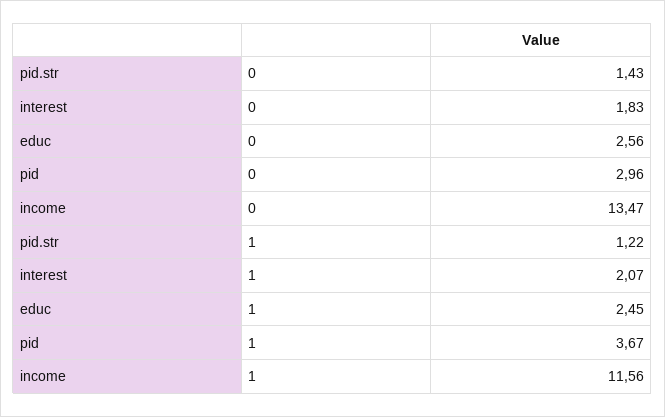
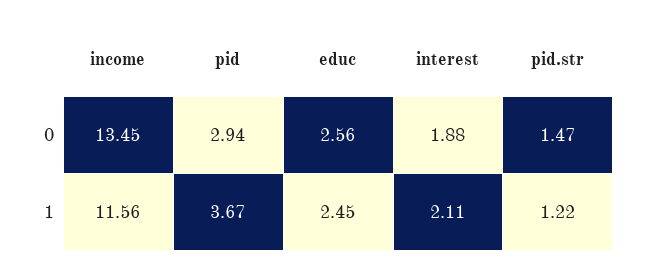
  {
    "pid.str": {
-     "0": 1.43,
+     "0": 1.47,
      "1": 1.22
    },
    "interest": {
-     "0": 1.83,
+     "0": 1.88,
-     "1": 2.07
+     "1": 2.11
    },
    "educ": {
      "0": 2.56,
      "1": 2.45
    },
    "pid": {
-     "0": 2.96,
+     "0": 2.94,
      "1": 3.67
    },
    "income": {
-     "0": 13.47,
+     "0": 13.45,
      "1": 11.56
    }
  }

